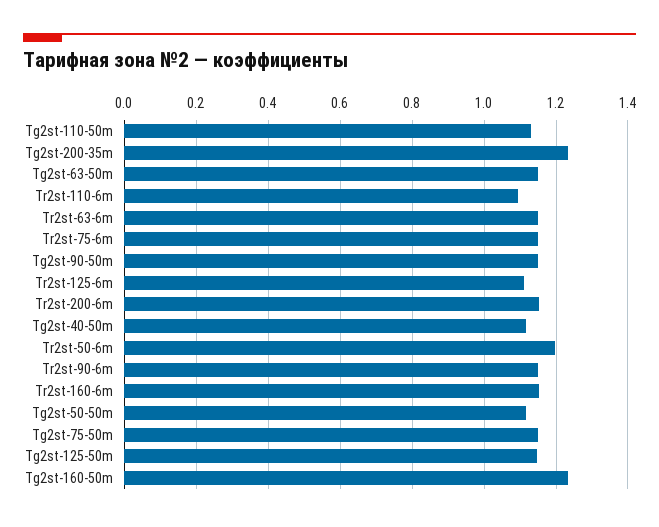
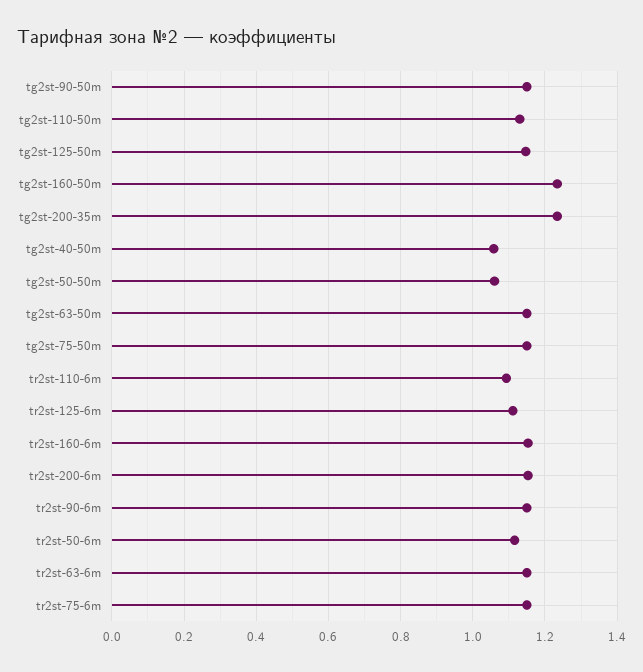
  {
    "Tg2st-110-50m": 1.14,
    "Tg2st-200-35m": 1.24,
    "Tg2st-63-50m": 1.16,
    "Tr2st-110-6m": 1.1,
    "Tr2st-63-6m": 1.16,
    "Tr2st-75-6m": 1.16,
    "Tg2st-90-50m": 1.16,
    "Tr2st-125-6m": 1.12,
    "Tr2st-200-6m": 1.16,
-   "Tg2st-40-50m": 1.12,
+   "Tg2st-40-50m": 1.06,
-   "Tr2st-50-6m": 1.2,
+   "Tr2st-50-6m": 1.12,
    "Tr2st-90-6m": 1.16,
    "Tr2st-160-6m": 1.16,
-   "Tg2st-50-50m": 1.12,
+   "Tg2st-50-50m": 1.06,
    "Tg2st-75-50m": 1.16,
    "Tg2st-125-50m": 1.14,
    "Tg2st-160-50m": 1.24
  }

